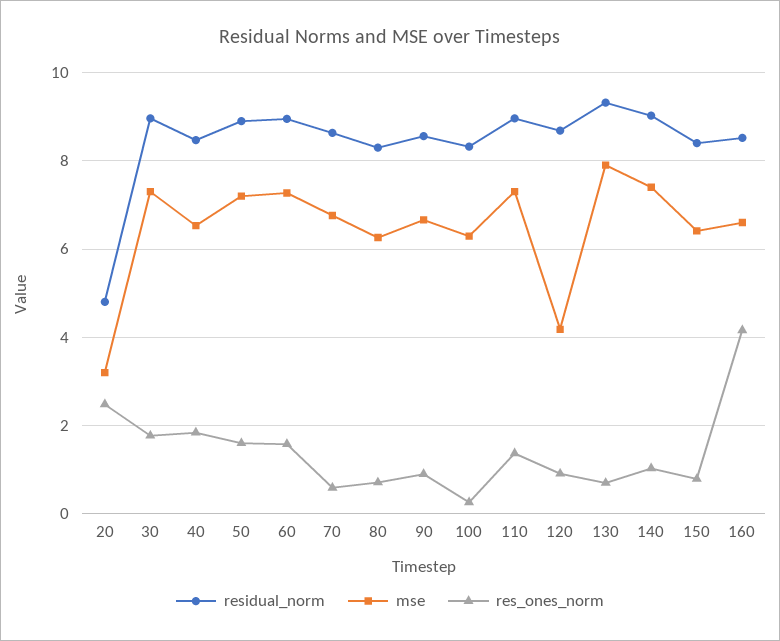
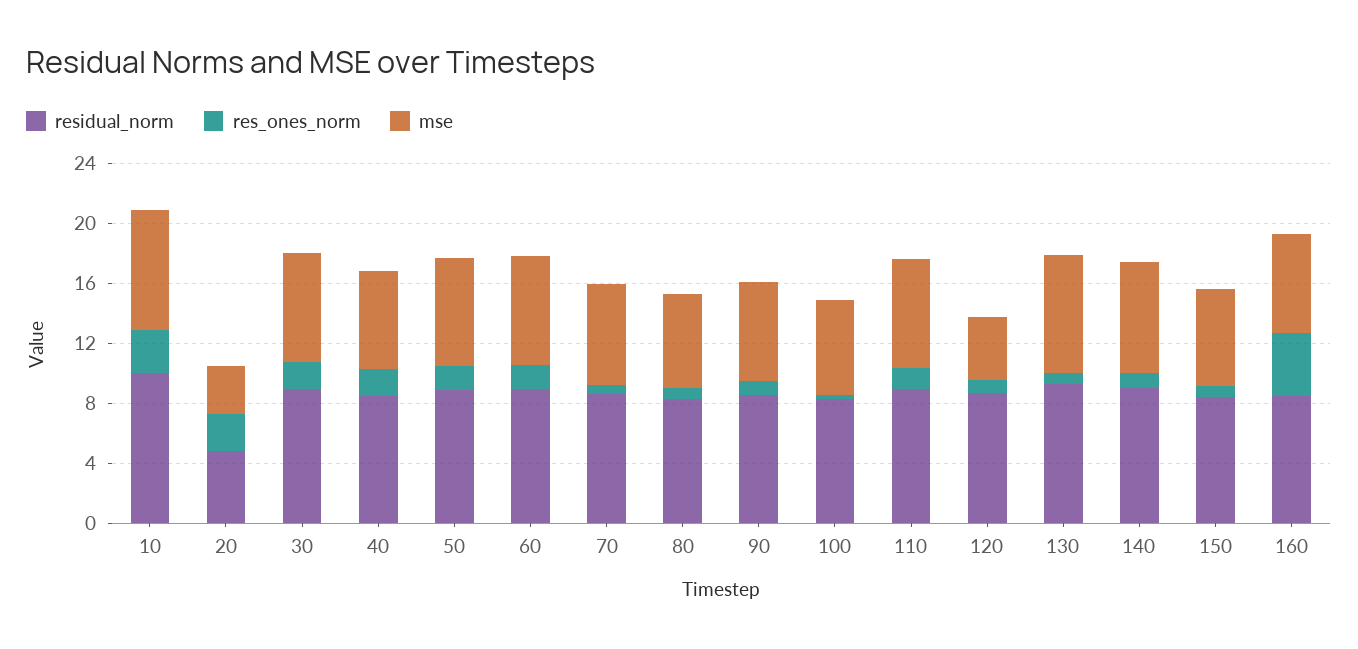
  {
    "residual_norm": {
      "20": 4.8,
      "30": 9,
      "40": 8.4,
      "50": 9,
      "60": 9,
      "70": 8.6,
      "80": 8.4,
      "90": 8.6,
      "100": 8.4,
      "110": 9,
      "120": 8.6,
      "130": 9.4,
      "140": 9,
      "150": 8.4,
-     "160": 8.6
+     "160": 8.6,
+     "10": 10
    },
    "mse": {
      "20": 3.2,
      "30": 7.4,
      "40": 6.6,
      "50": 7.2,
      "60": 7.2,
      "70": 6.8,
      "80": 6.2,
      "90": 6.6,
      "100": 6.2,
      "110": 7.4,
      "120": 4.2,
      "130": 8,
      "140": 7.4,
      "150": 6.4,
-     "160": 6.6
+     "160": 6.6,
+     "10": 8
    },
    "res_ones_norm": {
      "20": 2.4,
      "30": 1.8,
      "40": 1.8,
      "50": 1.6,
      "60": 1.6,
      "70": 0.6,
      "80": 0.8,
      "90": 1,
      "100": 0.2,
      "110": 1.4,
      "120": 1,
      "130": 0.8,
      "140": 1,
      "150": 0.8,
-     "160": 4.2
+     "160": 4.2,
+     "10": 3
    }
  }

